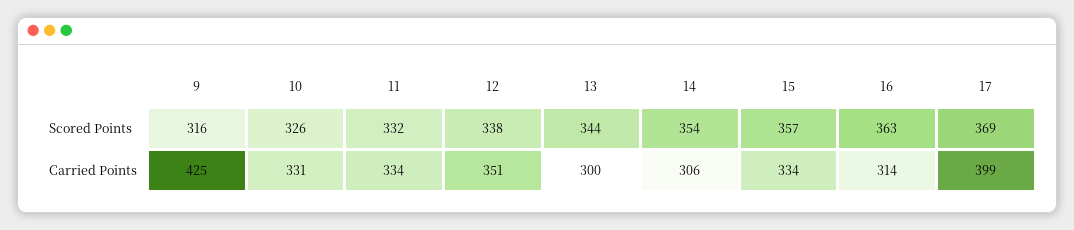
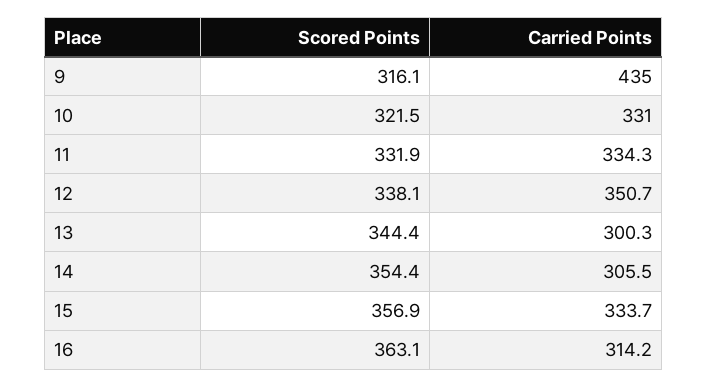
  {
    "9": {
      "Scored Points": 316.1,
-     "Carried Points": 425
+     "Carried Points": 435
    },
    "10": {
-     "Scored Points": 326,
+     "Scored Points": 321.5,
      "Carried Points": 331
    },
    "11": {
      "Scored Points": 331.9,
      "Carried Points": 334.3
    },
    "12": {
      "Scored Points": 338.1,
      "Carried Points": 350.7
    },
    "13": {
      "Scored Points": 344.4,
      "Carried Points": 300.3
    },
    "14": {
      "Scored Points": 354.4,
      "Carried Points": 305.5
    },
    "15": {
      "Scored Points": 356.9,
      "Carried Points": 333.7
    },
    "16": {
      "Scored Points": 363.1,
      "Carried Points": 314.2
-   },
+   }
-   "17": {
-     "Scored Points": 369,
-     "Carried Points": 399
-   }
  }

